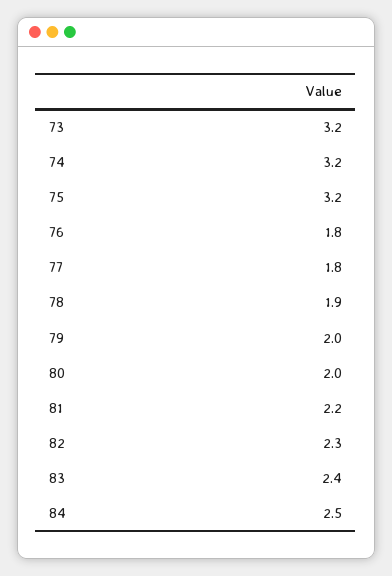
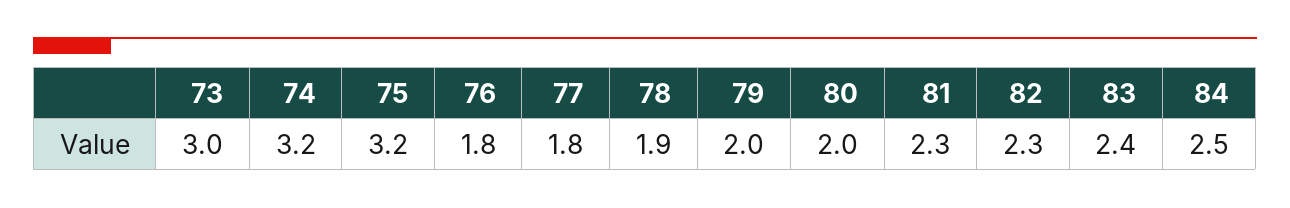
  {
-   "73": 3.2,
+   "73": 3,
    "74": 3.2,
    "75": 3.2,
    "76": 1.8,
    "77": 1.8,
    "78": 1.9,
    "79": 2,
    "80": 2,
-   "81": 2.2,
+   "81": 2.3,
    "82": 2.3,
    "83": 2.4,
    "84": 2.5
  }

